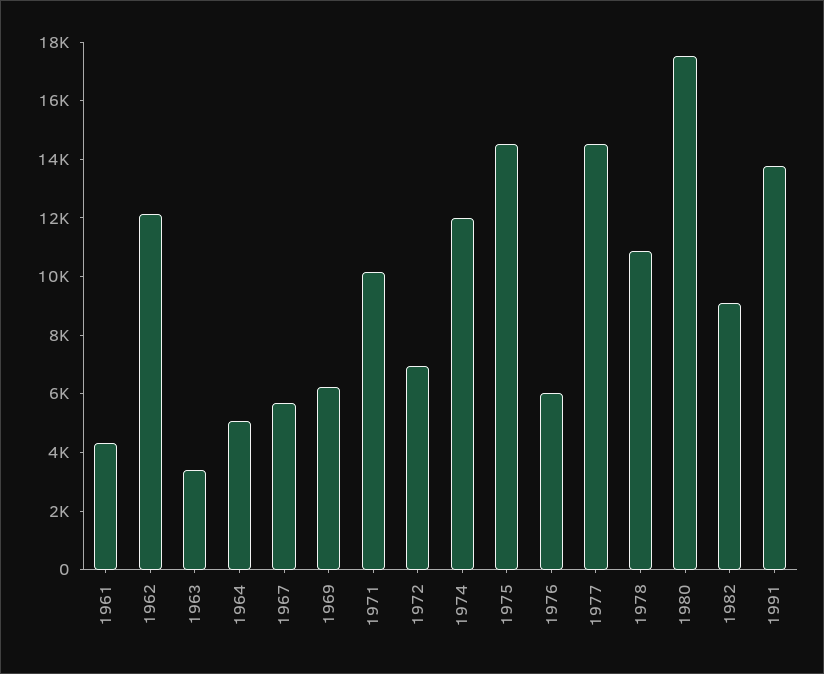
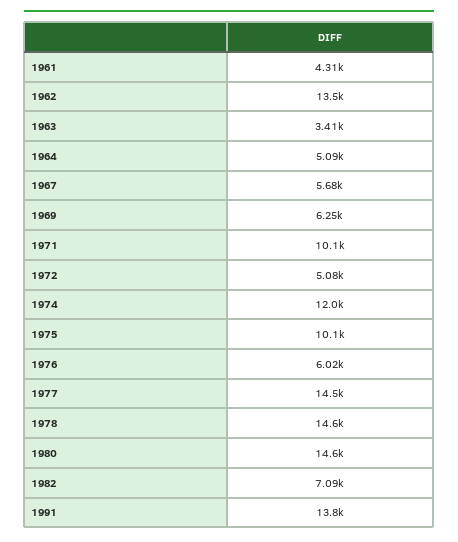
  {
    "1961": 4310,
-   "1962": 12000,
+   "1962": 13500,
    "1963": 3410,
    "1964": 5090,
    "1967": 5680,
    "1969": 6250,
    "1971": 10100,
-   "1972": 7000,
+   "1972": 5080,
    "1974": 12000,
-   "1975": 14500,
+   "1975": 10100,
    "1976": 6020,
    "1977": 14500,
-   "1978": 11000,
+   "1978": 14600,
-   "1980": 17500,
+   "1980": 14600,
-   "1982": 9000,
+   "1982": 7090,
    "1991": 13800
  }

